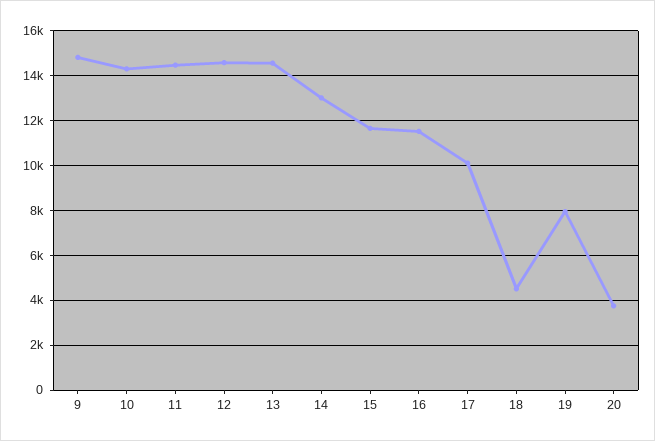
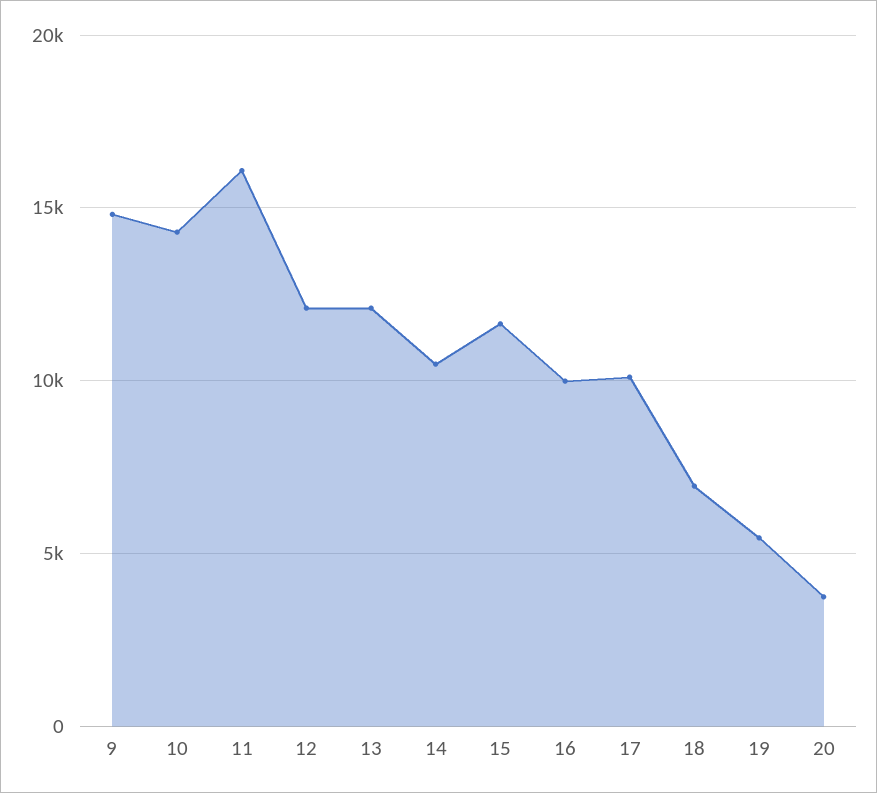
  {
    "9": 15000,
    "10": 14500,
-   "11": 14500,
+   "11": 16000,
-   "12": 14500,
+   "12": 12000,
-   "13": 14500,
+   "13": 12000,
-   "14": 13000,
+   "14": 10500,
    "15": 11500,
-   "16": 11500,
+   "16": 10000,
    "17": 10000,
-   "18": 4500,
+   "18": 7000,
-   "19": 8000,
+   "19": 5500,
    "20": 3500
  }

